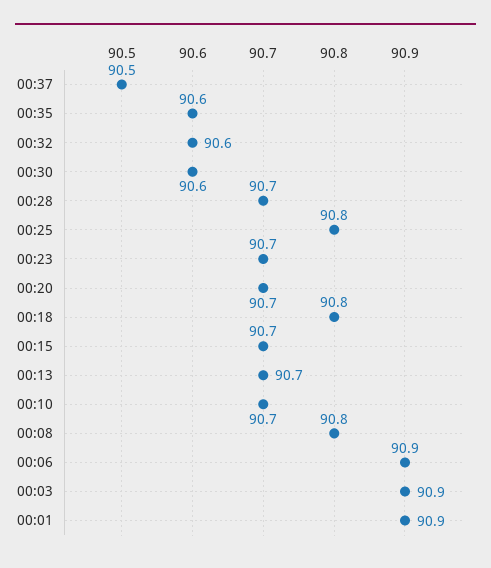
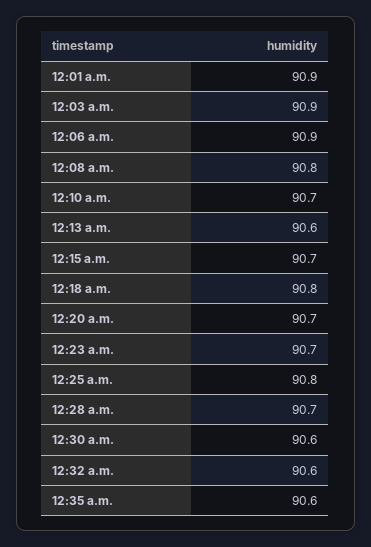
  {
-   "00:37": 90.5,
    "00:35": 90.6,
    "00:32": 90.6,
    "00:30": 90.6,
    "00:28": 90.7,
    "00:25": 90.8,
    "00:23": 90.7,
    "00:20": 90.7,
    "00:18": 90.8,
    "00:15": 90.7,
-   "00:13": 90.7,
+   "00:13": 90.6,
    "00:10": 90.7,
    "00:08": 90.8,
    "00:06": 90.9,
    "00:03": 90.9,
    "00:01": 90.9
  }

